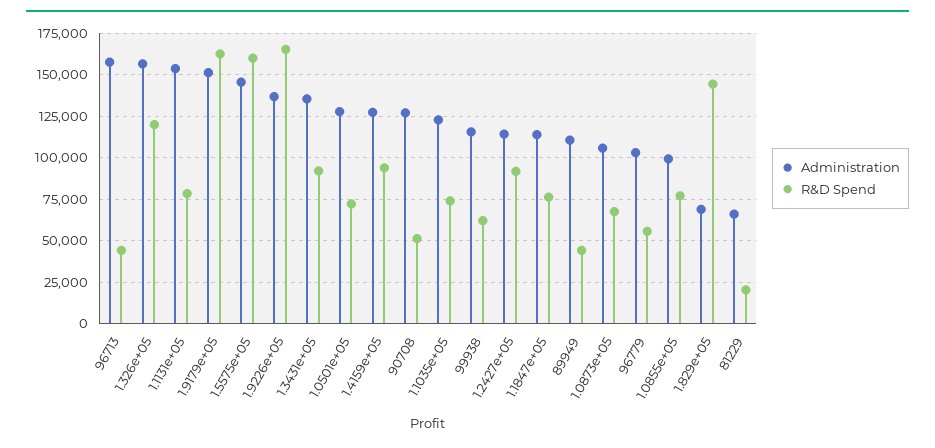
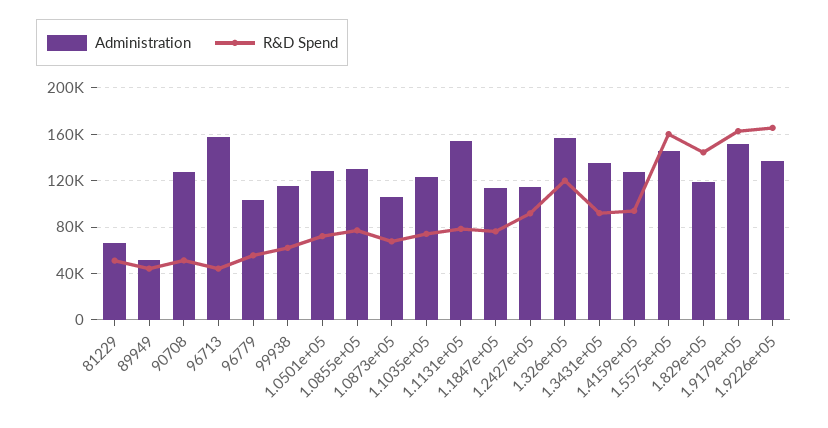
  {
    "Administration": {
      "96713": 160000,
      "1.326e+05": 155000,
      "1.1131e+05": 155000,
      "1.9179e+05": 150000,
      "1.5575e+05": 145000,
      "1.9226e+05": 135000,
      "1.3431e+05": 135000,
      "1.0501e+05": 130000,
      "1.4159e+05": 125000,
      "90708": 125000,
      "1.1035e+05": 125000,
      "99938": 115000,
      "1.2427e+05": 115000,
      "1.1847e+05": 115000,
-     "89949": 110000,
+     "89949": 50000,
      "1.0873e+05": 105000,
      "96779": 105000,
-     "1.0855e+05": 100000,
+     "1.0855e+05": 130000,
-     "1.829e+05": 70000,
+     "1.829e+05": 120000,
      "81229": 65000
    },
    "R&D Spend": {
      "96713": 45000,
      "1.326e+05": 120000,
      "1.1131e+05": 80000,
      "1.9179e+05": 165000,
      "1.5575e+05": 160000,
      "1.9226e+05": 165000,
      "1.3431e+05": 90000,
      "1.0501e+05": 70000,
      "1.4159e+05": 95000,
      "90708": 50000,
      "1.1035e+05": 75000,
      "99938": 60000,
      "1.2427e+05": 90000,
      "1.1847e+05": 75000,
      "89949": 45000,
      "1.0873e+05": 70000,
      "96779": 55000,
      "1.0855e+05": 75000,
      "1.829e+05": 145000,
-     "81229": 20000
+     "81229": 50000
    }
  }

